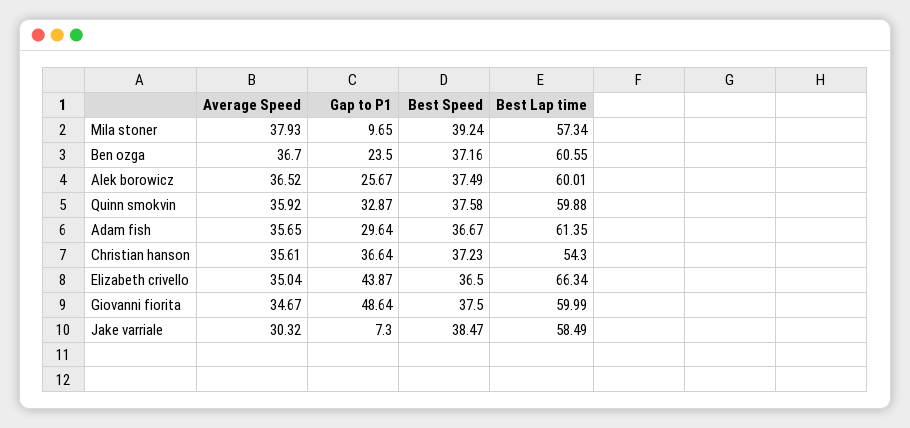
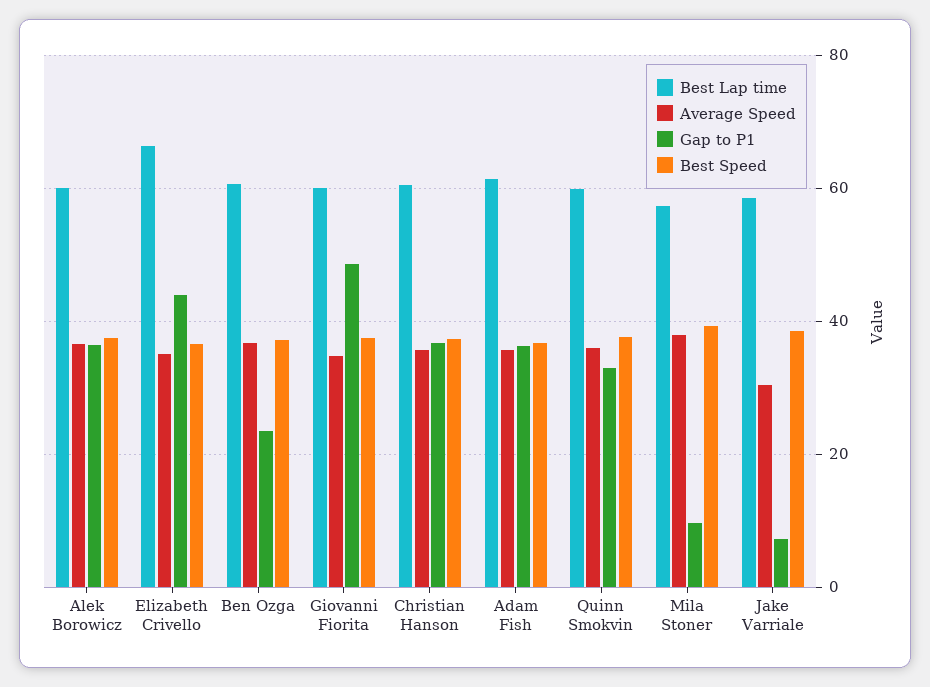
  {
    "Average Speed": {
      "Mila stoner": 37.93,
      "Ben ozga": 36.7,
      "Alek borowicz": 36.52,
      "Quinn smokvin": 35.92,
      "Adam fish": 35.65,
      "Christian hanson": 35.61,
      "Elizabeth crivello": 35.04,
      "Giovanni fiorita": 34.67,
      "Jake varriale": 30.32
    },
    "Gap to P1": {
      "Mila stoner": 9.65,
      "Ben ozga": 23.5,
-     "Alek borowicz": 25.67,
+     "Alek borowicz": 36,
      "Quinn smokvin": 32.87,
-     "Adam fish": 29.64,
+     "Adam fish": 36,
      "Christian hanson": 36.64,
      "Elizabeth crivello": 43.87,
      "Giovanni fiorita": 48.64,
      "Jake varriale": 7.3
    },
    "Best Speed": {
      "Mila stoner": 39.24,
      "Ben ozga": 37.16,
      "Alek borowicz": 37.49,
      "Quinn smokvin": 37.58,
      "Adam fish": 36.67,
      "Christian hanson": 37.23,
      "Elizabeth crivello": 36.5,
      "Giovanni fiorita": 37.5,
      "Jake varriale": 38.47
    },
    "Best Lap time": {
      "Mila stoner": 57.34,
      "Ben ozga": 60.55,
      "Alek borowicz": 60.01,
      "Quinn smokvin": 59.88,
      "Adam fish": 61.35,
-     "Christian hanson": 54.3,
+     "Christian hanson": 60,
      "Elizabeth crivello": 66.34,
      "Giovanni fiorita": 59.99,
      "Jake varriale": 58.49
    }
  }

